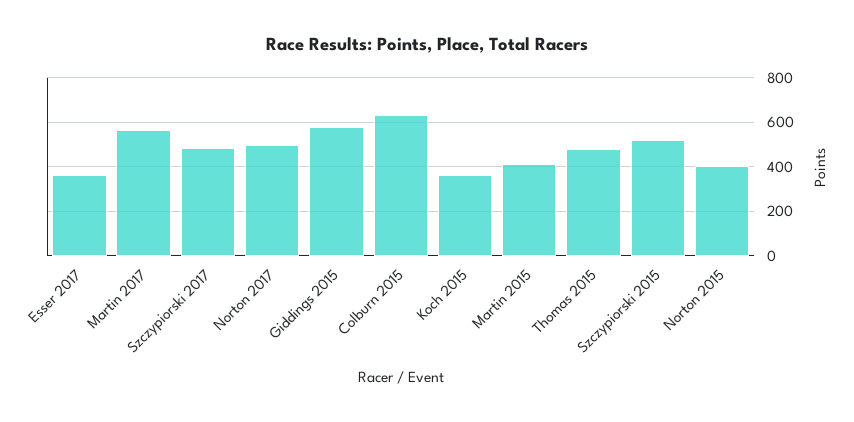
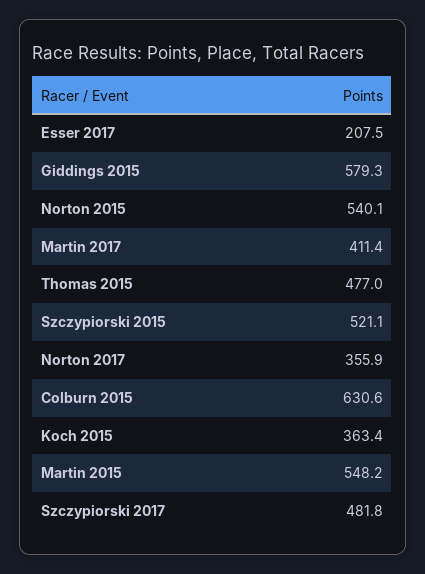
  {
-   "Esser 2017": 350,
+   "Esser 2017": 207.5,
-   "Martin 2017": 550,
+   "Martin 2017": 411.4,
    "Szczypiorski 2017": 481.8,
-   "Norton 2017": 500,
+   "Norton 2017": 355.9,
    "Giddings 2015": 579.3,
    "Colburn 2015": 630.6,
    "Koch 2015": 363.4,
-   "Martin 2015": 400,
+   "Martin 2015": 548.2,
    "Thomas 2015": 477,
    "Szczypiorski 2015": 521.1,
-   "Norton 2015": 400
+   "Norton 2015": 540.1
  }

